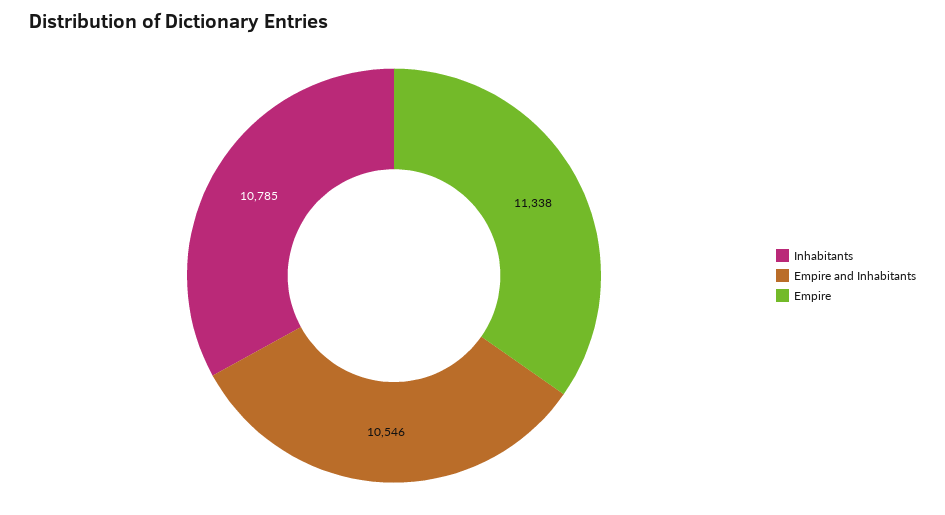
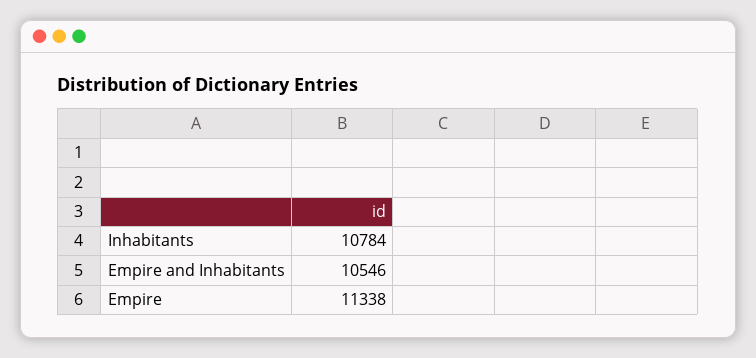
  {
-   "Inhabitants": 10785,
+   "Inhabitants": 10784,
    "Empire and Inhabitants": 10546,
    "Empire": 11338
  }

